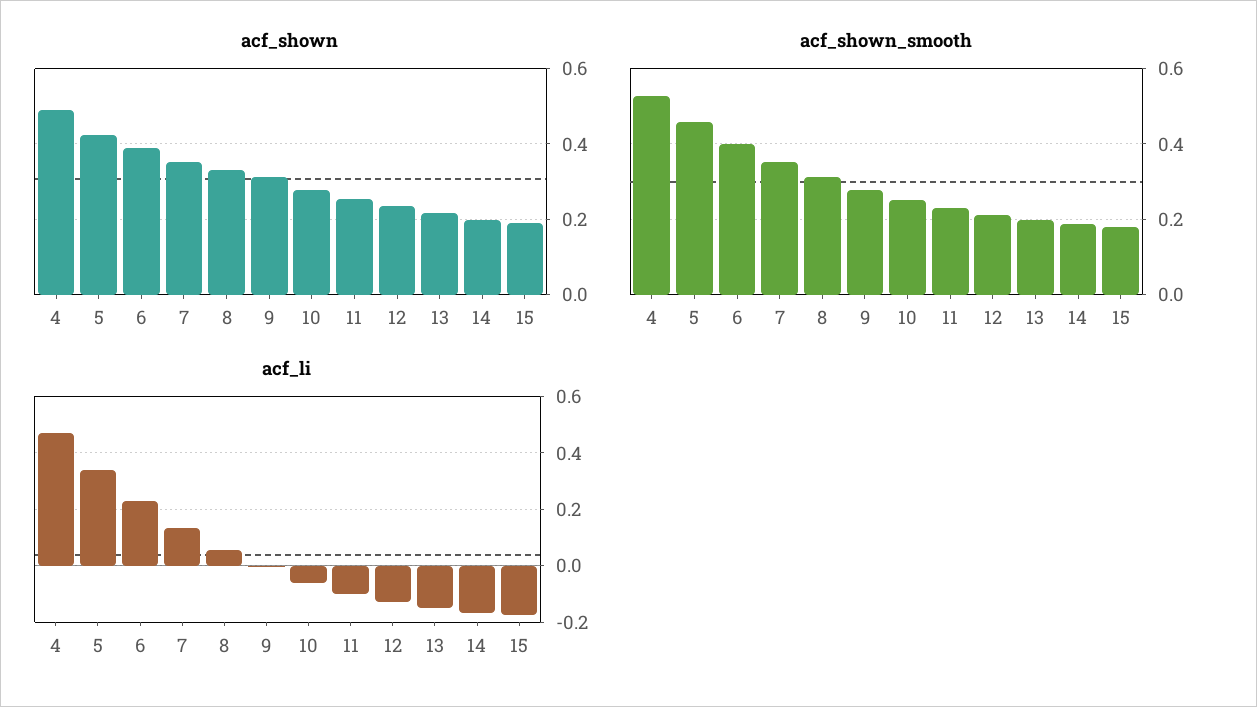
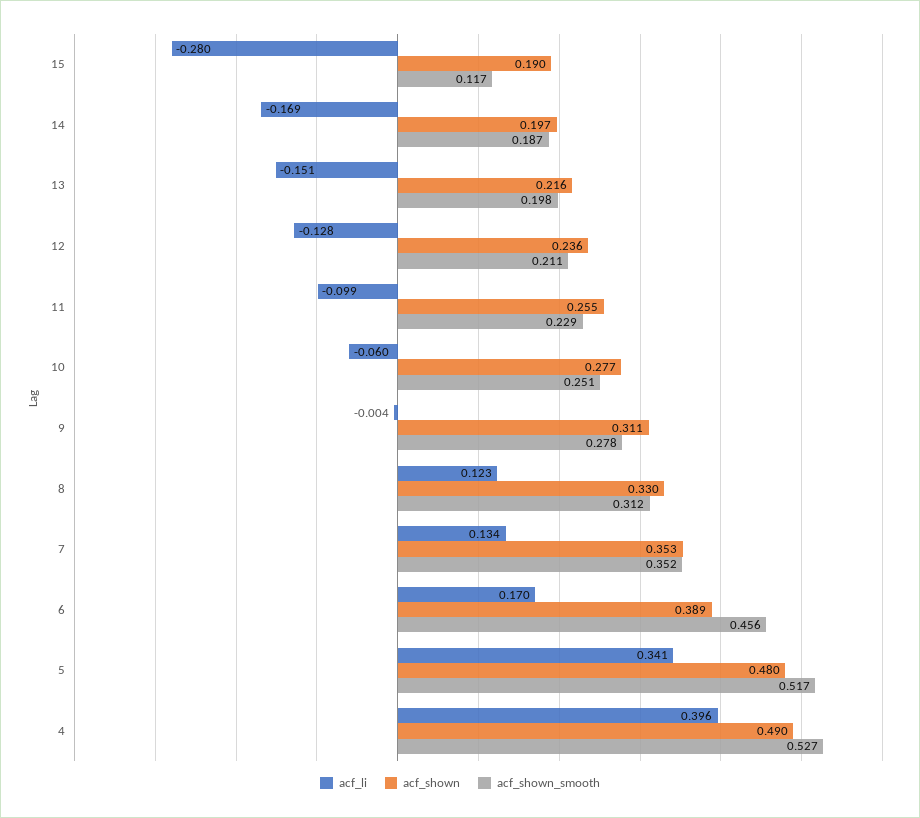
  {
    "acf_shown": {
      "4": 0.49,
-     "5": 0.42,
+     "5": 0.48,
      "6": 0.389,
      "7": 0.353,
      "8": 0.33,
      "9": 0.311,
      "10": 0.277,
      "11": 0.255,
      "12": 0.236,
      "13": 0.216,
      "14": 0.197,
      "15": 0.19
    },
    "acf_shown_smooth": {
      "4": 0.527,
-     "5": 0.46,
+     "5": 0.517,
-     "6": 0.4,
+     "6": 0.456,
      "7": 0.352,
      "8": 0.312,
      "9": 0.278,
      "10": 0.251,
      "11": 0.229,
      "12": 0.211,
      "13": 0.198,
      "14": 0.187,
-     "15": 0.18
+     "15": 0.117
    },
    "acf_li": {
-     "4": 0.475,
+     "4": 0.396,
      "5": 0.341,
-     "6": 0.225,
+     "6": 0.17,
      "7": 0.134,
-     "8": 0.05,
+     "8": 0.123,
      "9": -0.004,
      "10": -0.06,
      "11": -0.099,
      "12": -0.128,
      "13": -0.151,
      "14": -0.169,
-     "15": -0.175
+     "15": -0.28
    }
  }

